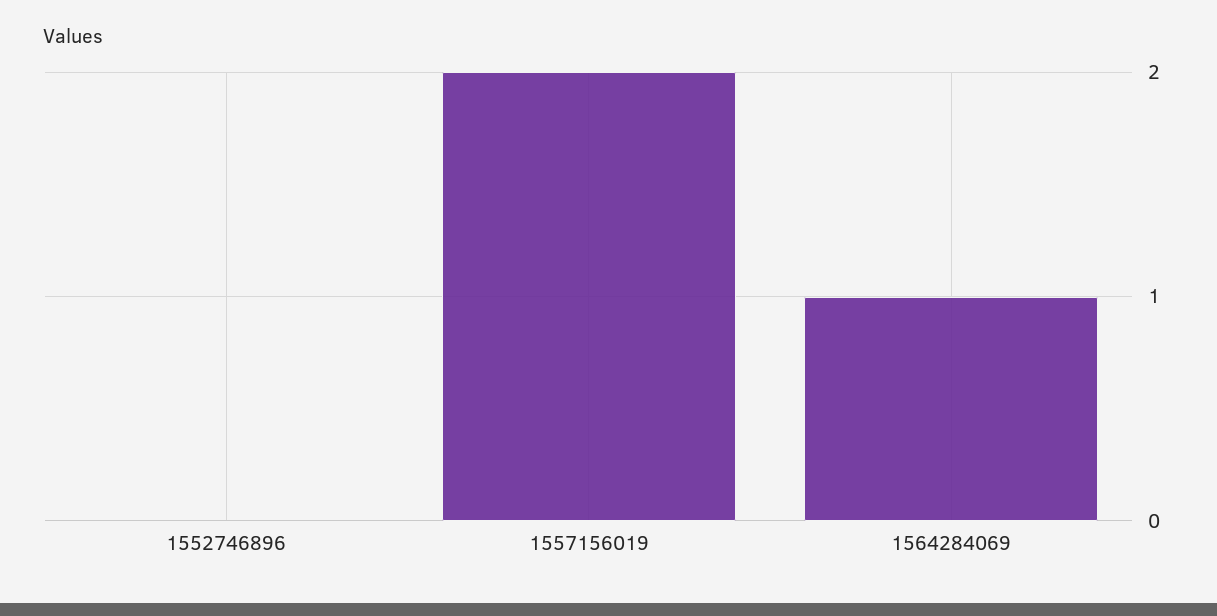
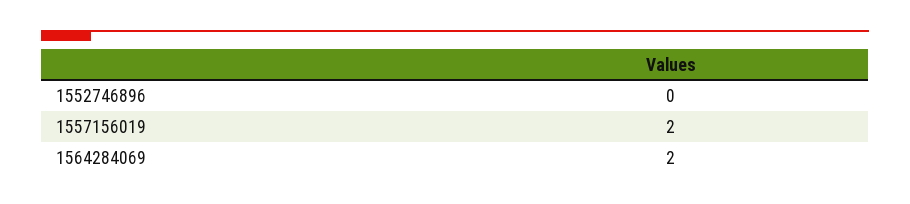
  {
    "1552746896": 0,
    "1557156019": 2,
-   "1564284069": 1
+   "1564284069": 2
  }

